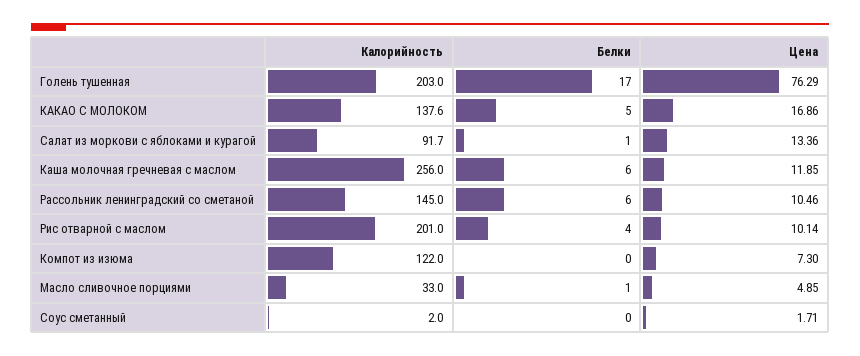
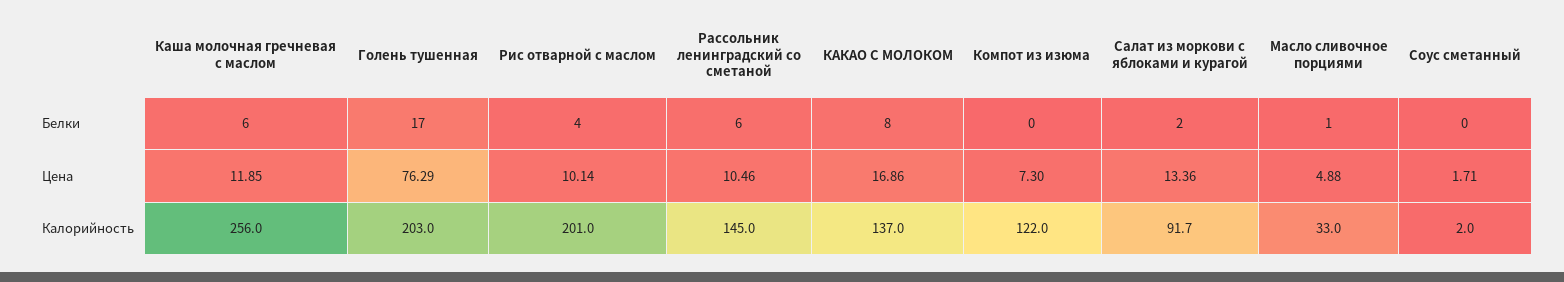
  {
    "Калорийность": {
      "Голень тушенная": 203,
-     "КАКАО С МОЛОКОМ": 137.6,
+     "КАКАО С МОЛОКОМ": 137,
      "Салат из моркови с яблоками и курагой": 91.7,
      "Каша молочная гречневая с маслом": 256,
      "Рассольник ленинградский со сметаной": 145,
      "Рис отварной с маслом": 201,
      "Компот из изюма": 122,
      "Масло сливочное порциями": 33,
      "Соус сметанный": 2
    },
    "Белки": {
      "Голень тушенная": 17,
-     "КАКАО С МОЛОКОМ": 5,
+     "КАКАО С МОЛОКОМ": 8,
-     "Салат из моркови с яблоками и курагой": 1,
+     "Салат из моркови с яблоками и курагой": 2,
      "Каша молочная гречневая с маслом": 6,
      "Рассольник ленинградский со сметаной": 6,
      "Рис отварной с маслом": 4,
      "Компот из изюма": 0,
      "Масло сливочное порциями": 1,
      "Соус сметанный": 0
    },
    "Цена": {
      "Голень тушенная": 76.29,
      "КАКАО С МОЛОКОМ": 16.86,
      "Салат из моркови с яблоками и курагой": 13.36,
      "Каша молочная гречневая с маслом": 11.85,
      "Рассольник ленинградский со сметаной": 10.46,
      "Рис отварной с маслом": 10.14,
      "Компот из изюма": 7.3,
-     "Масло сливочное порциями": 4.85,
+     "Масло сливочное порциями": 4.88,
      "Соус сметанный": 1.71
    }
  }

